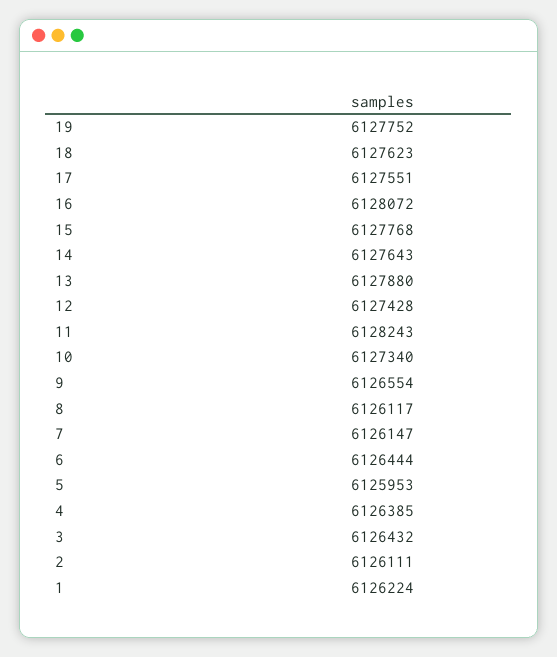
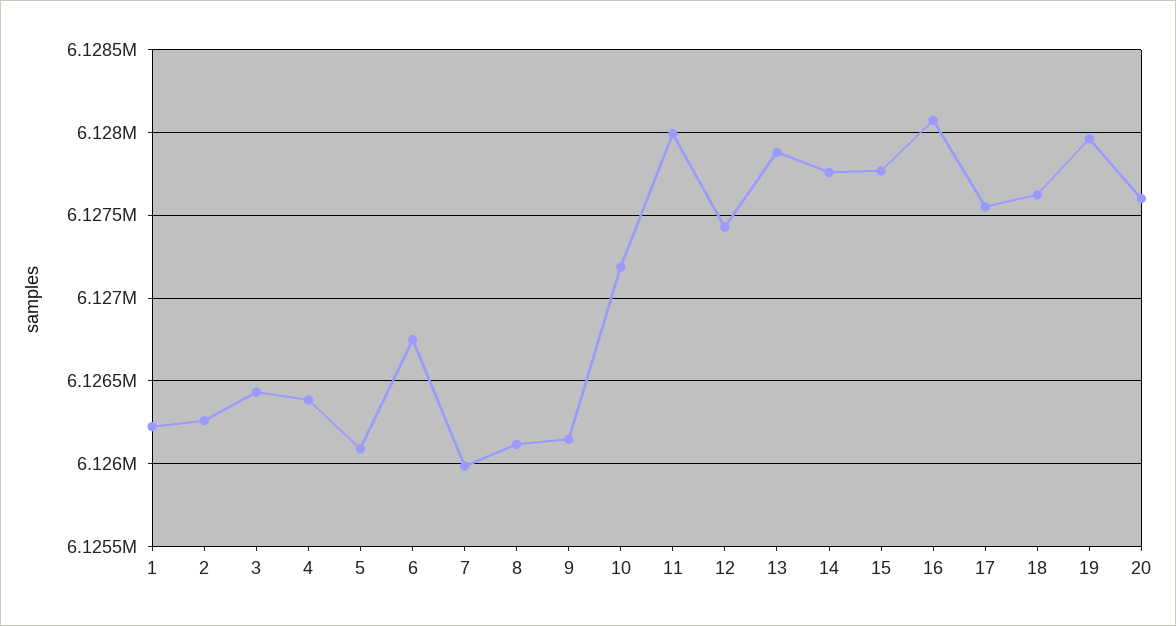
  {
-   "19": 6127752,
+   "19": 6127950,
    "18": 6127623,
    "17": 6127551,
    "16": 6128072,
    "15": 6127768,
-   "14": 6127643,
+   "14": 6127750,
    "13": 6127880,
    "12": 6127428,
-   "11": 6128243,
+   "11": 6128000,
-   "10": 6127340,
+   "10": 6127200,
-   "9": 6126554,
+   "9": 6126150,
    "8": 6126117,
-   "7": 6126147,
+   "7": 6126000,
-   "6": 6126444,
+   "6": 6126750,
-   "5": 6125953,
+   "5": 6126100,
    "4": 6126385,
    "3": 6126432,
-   "2": 6126111,
+   "2": 6126250,
-   "1": 6126224
+   "1": 6126224,
+   "20": 6127600
  }

